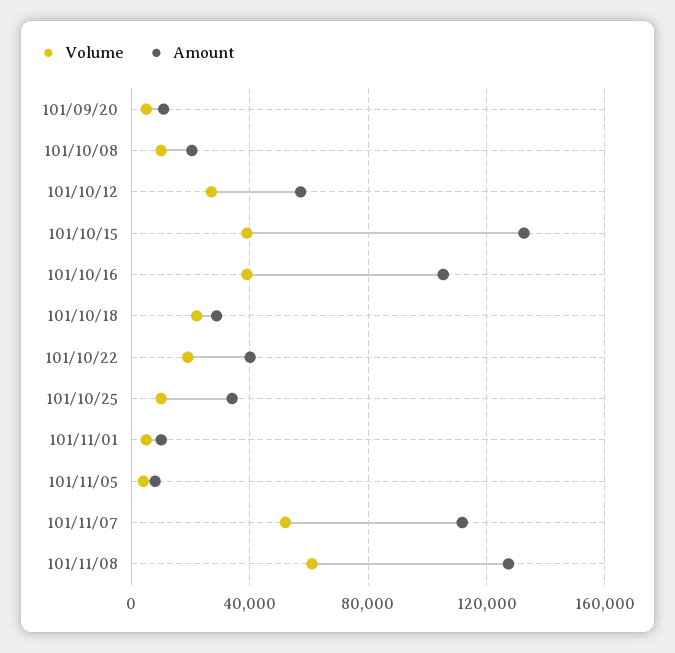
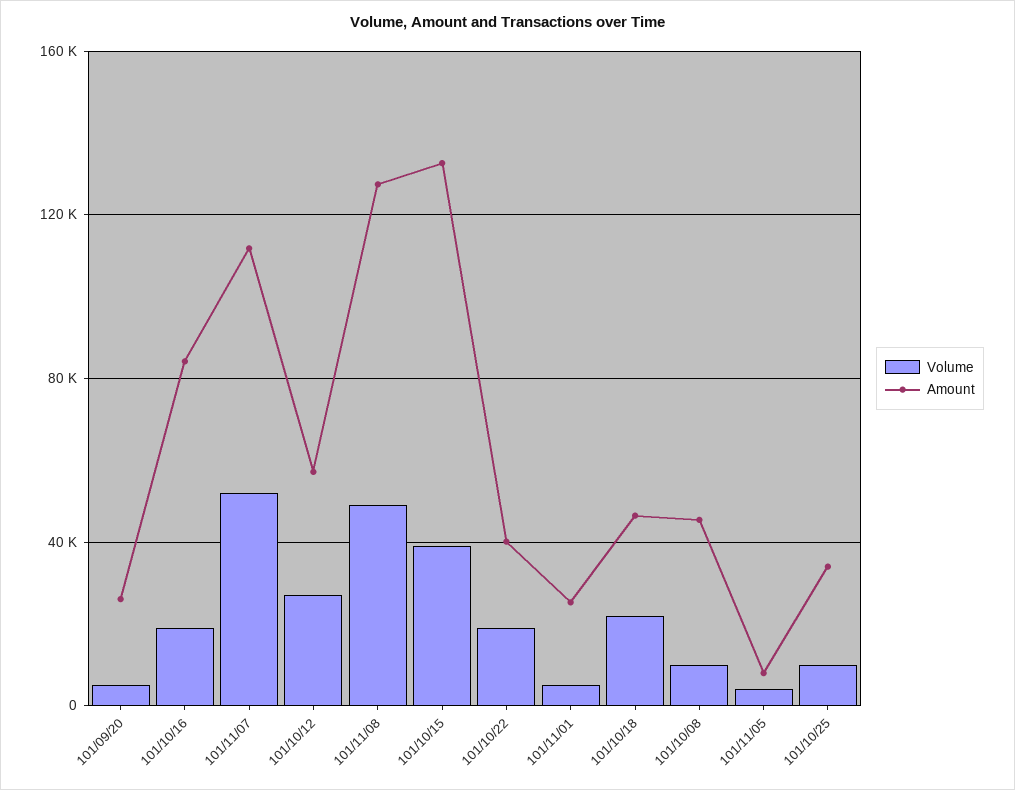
  {
    "Volume": {
      "101/09/20": 5000,
      "101/10/08": 10000,
      "101/10/12": 25000,
      "101/10/15": 40000,
-     "101/10/16": 40000,
+     "101/10/16": 20000,
      "101/10/18": 20000,
      "101/10/22": 20000,
      "101/10/25": 10000,
      "101/11/01": 5000,
      "101/11/05": 5000,
      "101/11/07": 50000,
-     "101/11/08": 60000
+     "101/11/08": 50000
    },
    "Amount": {
-     "101/09/20": 10000,
+     "101/09/20": 25000,
-     "101/10/08": 20000,
+     "101/10/08": 45000,
      "101/10/12": 55000,
      "101/10/15": 135000,
-     "101/10/16": 105000,
+     "101/10/16": 85000,
-     "101/10/18": 30000,
+     "101/10/18": 45000,
      "101/10/22": 40000,
      "101/10/25": 35000,
-     "101/11/01": 10000,
+     "101/11/01": 25000,
      "101/11/05": 10000,
      "101/11/07": 110000,
      "101/11/08": 125000
    }
  }

